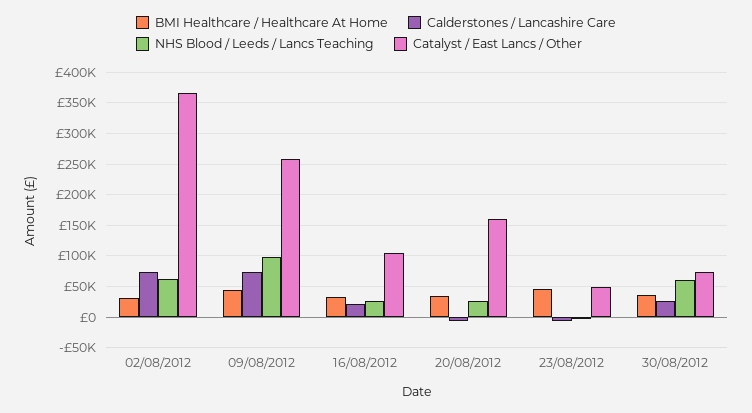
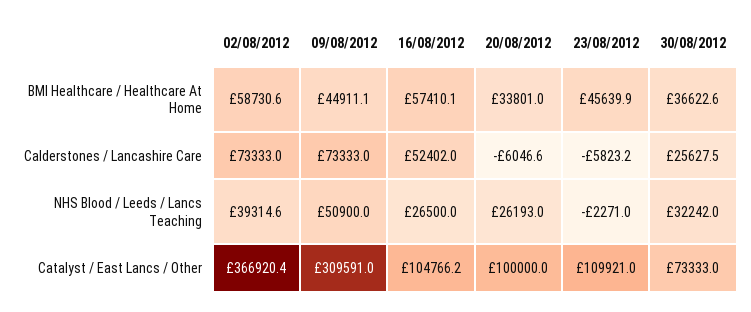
  {
    "BMI Healthcare / Healthcare At Home": {
-     "02/08/2012": 30000,
+     "02/08/2012": 58730.6,
      "09/08/2012": 44911.1,
-     "16/08/2012": 30000,
+     "16/08/2012": 57410.1,
      "20/08/2012": 33801,
      "23/08/2012": 45639.9,
      "30/08/2012": 36622.6
    },
    "Calderstones / Lancashire Care": {
      "02/08/2012": 73333,
      "09/08/2012": 73333,
-     "16/08/2012": 20000,
+     "16/08/2012": 52402,
      "20/08/2012": -6046.6,
      "23/08/2012": -5823.2,
      "30/08/2012": 25627.5
    },
    "NHS Blood / Leeds / Lancs Teaching": {
-     "02/08/2012": 60000,
+     "02/08/2012": 39314.6,
-     "09/08/2012": 100000,
+     "09/08/2012": 50900,
      "16/08/2012": 26500,
      "20/08/2012": 26193,
      "23/08/2012": -2271,
-     "30/08/2012": 60000
+     "30/08/2012": 32242
    },
    "Catalyst / East Lancs / Other": {
      "02/08/2012": 366920.4,
-     "09/08/2012": 260000,
+     "09/08/2012": 309591,
      "16/08/2012": 104766.2,
-     "20/08/2012": 160000,
+     "20/08/2012": 100000,
-     "23/08/2012": 50000,
+     "23/08/2012": 109921,
      "30/08/2012": 73333
    }
  }

